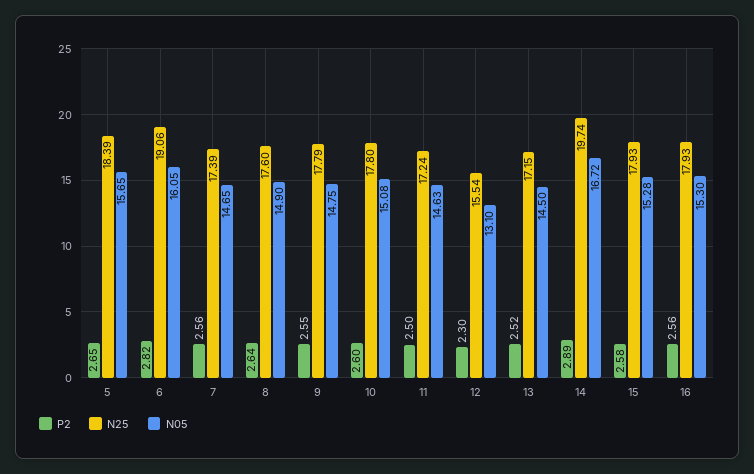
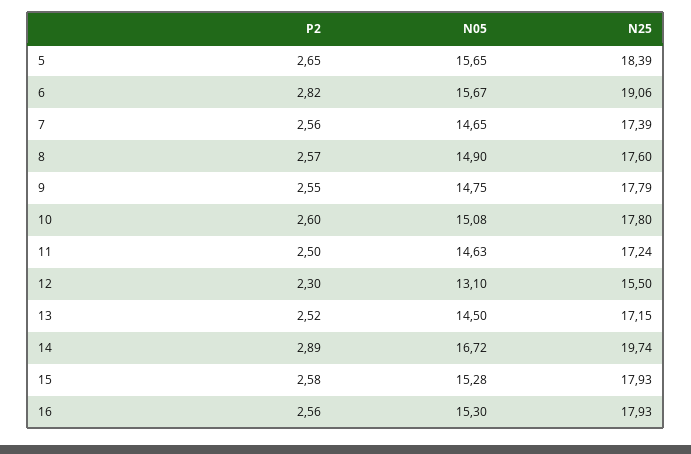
  {
    "P2": {
      "5": 2.65,
      "6": 2.82,
      "7": 2.56,
-     "8": 2.64,
+     "8": 2.57,
      "9": 2.55,
      "10": 2.6,
      "11": 2.5,
      "12": 2.3,
      "13": 2.52,
      "14": 2.89,
      "15": 2.58,
      "16": 2.56
    },
    "N25": {
      "5": 18.39,
      "6": 19.06,
      "7": 17.39,
      "8": 17.6,
      "9": 17.79,
      "10": 17.8,
      "11": 17.24,
-     "12": 15.54,
+     "12": 15.5,
      "13": 17.15,
      "14": 19.74,
      "15": 17.93,
      "16": 17.93
    },
    "N05": {
      "5": 15.65,
-     "6": 16.05,
+     "6": 15.67,
      "7": 14.65,
      "8": 14.9,
      "9": 14.75,
      "10": 15.08,
      "11": 14.63,
      "12": 13.1,
      "13": 14.5,
      "14": 16.72,
      "15": 15.28,
      "16": 15.3
    }
  }

